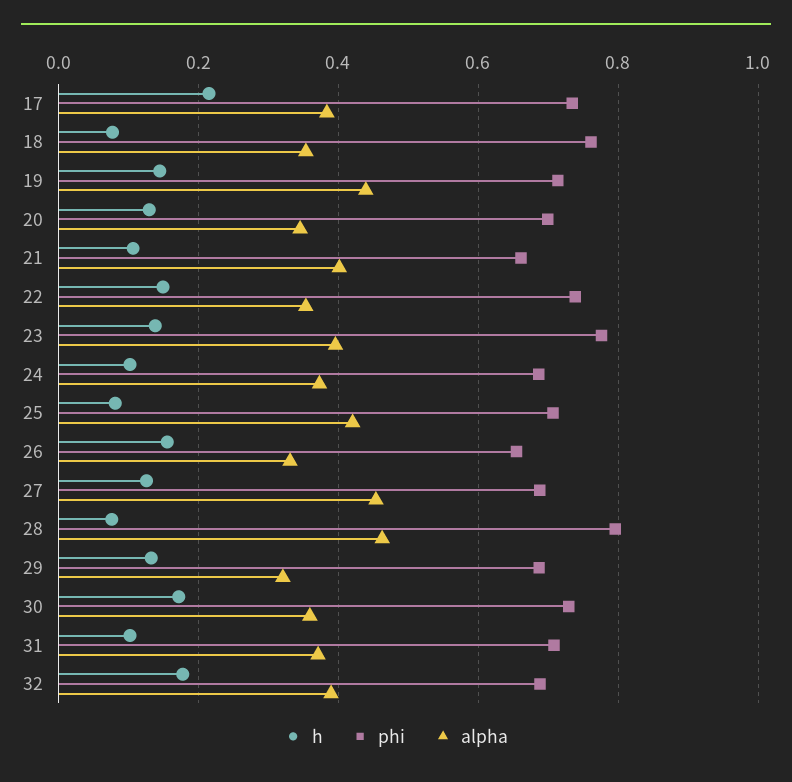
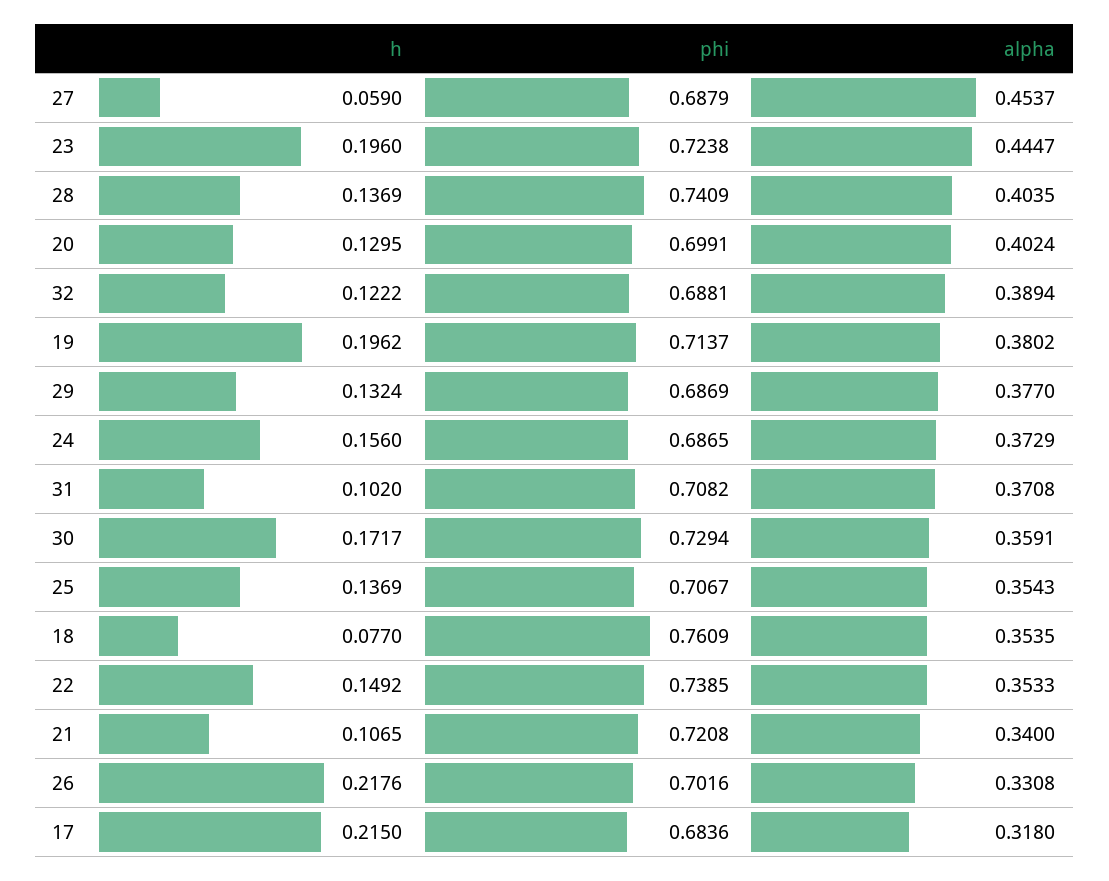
  {
    "h": {
      "17": 0.215,
      "18": 0.077,
-     "19": 0.14,
+     "19": 0.1962,
      "20": 0.1295,
      "21": 0.1065,
      "22": 0.1492,
-     "23": 0.14,
+     "23": 0.196,
-     "24": 0.1,
+     "24": 0.156,
-     "25": 0.08,
+     "25": 0.1369,
-     "26": 0.16,
+     "26": 0.2176,
-     "27": 0.12,
+     "27": 0.059,
-     "28": 0.08,
+     "28": 0.1369,
      "29": 0.1324,
      "30": 0.1717,
      "31": 0.102,
-     "32": 0.18
+     "32": 0.1222
    },
    "phi": {
-     "17": 0.74,
+     "17": 0.6836,
      "18": 0.7609,
      "19": 0.7137,
      "20": 0.6991,
-     "21": 0.66,
+     "21": 0.7208,
      "22": 0.7385,
-     "23": 0.78,
+     "23": 0.7238,
      "24": 0.6865,
      "25": 0.7067,
-     "26": 0.66,
+     "26": 0.7016,
      "27": 0.6879,
-     "28": 0.8,
+     "28": 0.7409,
      "29": 0.6869,
      "30": 0.7294,
      "31": 0.7082,
      "32": 0.6881
    },
    "alpha": {
-     "17": 0.38,
+     "17": 0.318,
      "18": 0.3535,
-     "19": 0.44,
+     "19": 0.3802,
-     "20": 0.34,
+     "20": 0.4024,
-     "21": 0.4,
+     "21": 0.34,
      "22": 0.3533,
-     "23": 0.4,
+     "23": 0.4447,
      "24": 0.3729,
-     "25": 0.42,
+     "25": 0.3543,
      "26": 0.3308,
      "27": 0.4537,
-     "28": 0.46,
+     "28": 0.4035,
-     "29": 0.32,
+     "29": 0.377,
      "30": 0.3591,
      "31": 0.3708,
      "32": 0.3894
    }
  }

